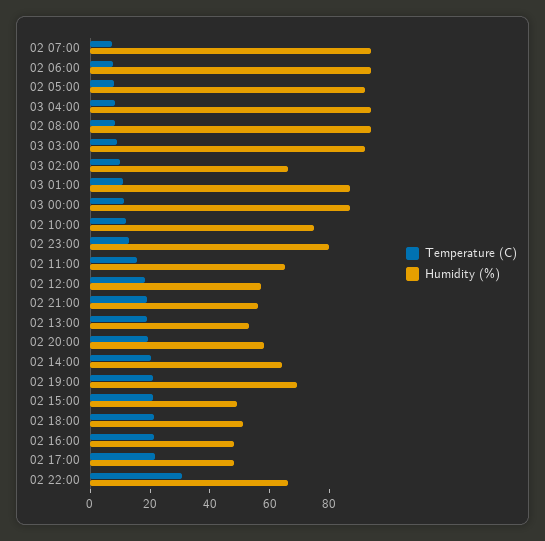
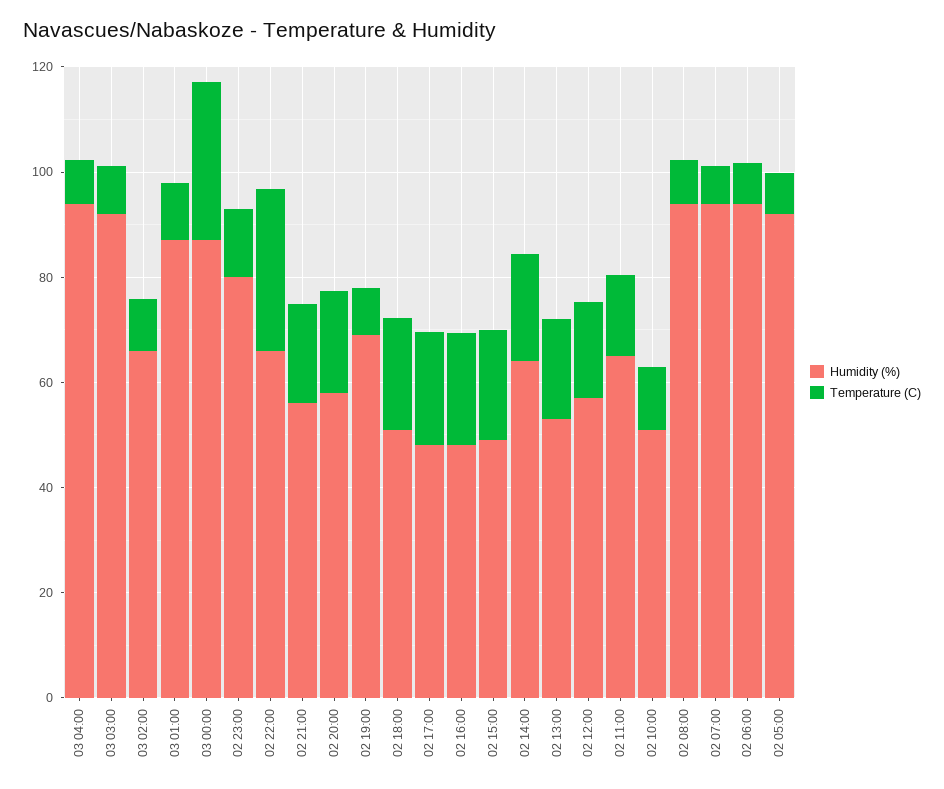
  {
    "Temperature (C)": {
      "02 07:00": 5,
      "02 06:00": 10,
      "02 05:00": 10,
      "03 04:00": 10,
      "02 08:00": 10,
      "03 03:00": 10,
      "03 02:00": 10,
      "03 01:00": 10,
-     "03 00:00": 10,
+     "03 00:00": 30,
      "02 10:00": 10,
      "02 23:00": 15,
      "02 11:00": 15,
      "02 12:00": 20,
      "02 21:00": 20,
      "02 13:00": 20,
      "02 20:00": 20,
      "02 14:00": 20,
-     "02 19:00": 20,
+     "02 19:00": 10,
      "02 15:00": 20,
      "02 18:00": 20,
      "02 16:00": 20,
      "02 17:00": 20,
      "02 22:00": 30
    },
    "Humidity (%)": {
      "02 07:00": 95,
      "02 06:00": 95,
      "02 05:00": 90,
      "03 04:00": 95,
      "02 08:00": 95,
      "03 03:00": 90,
      "03 02:00": 65,
      "03 01:00": 85,
      "03 00:00": 85,
-     "02 10:00": 75,
+     "02 10:00": 50,
      "02 23:00": 80,
      "02 11:00": 65,
      "02 12:00": 55,
      "02 21:00": 55,
      "02 13:00": 55,
      "02 20:00": 60,
      "02 14:00": 65,
      "02 19:00": 70,
      "02 15:00": 50,
      "02 18:00": 50,
      "02 16:00": 50,
      "02 17:00": 50,
      "02 22:00": 65
    }
  }

